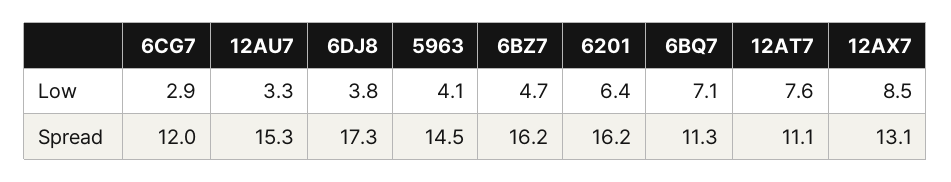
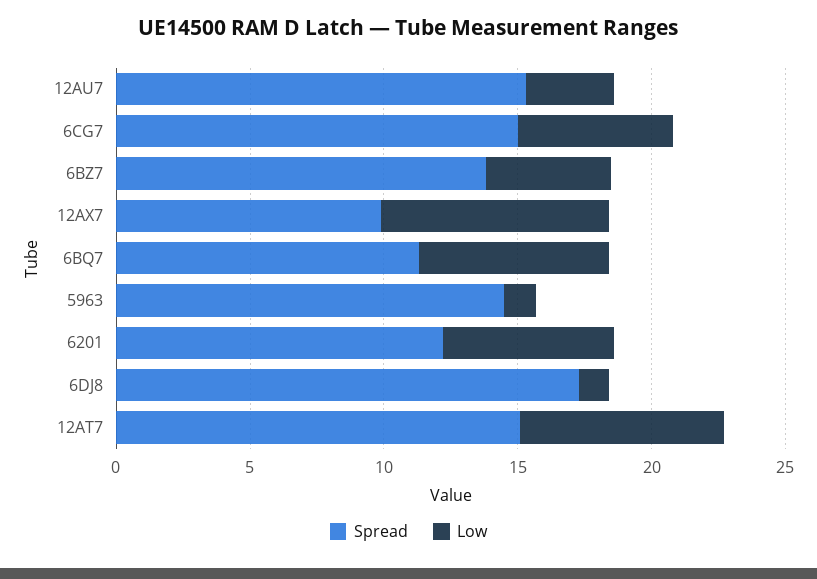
  {
    "Low": {
-     "6CG7": 2.9,
+     "6CG7": 6,
      "12AU7": 3.3,
-     "6DJ8": 3.8,
+     "6DJ8": 1,
-     "5963": 4.1,
+     "5963": 1,
      "6BZ7": 4.7,
      "6201": 6.4,
      "6BQ7": 7.1,
      "12AT7": 7.6,
      "12AX7": 8.5
    },
    "Spread": {
-     "6CG7": 12,
+     "6CG7": 15,
      "12AU7": 15.3,
      "6DJ8": 17.3,
      "5963": 14.5,
-     "6BZ7": 16.2,
+     "6BZ7": 14,
-     "6201": 16.2,
+     "6201": 12,
      "6BQ7": 11.3,
-     "12AT7": 11.1,
+     "12AT7": 15,
-     "12AX7": 13.1
+     "12AX7": 10
    }
  }

